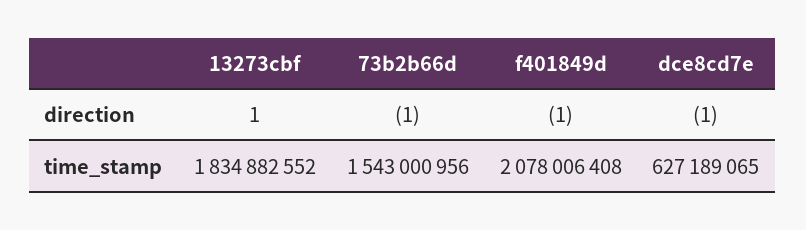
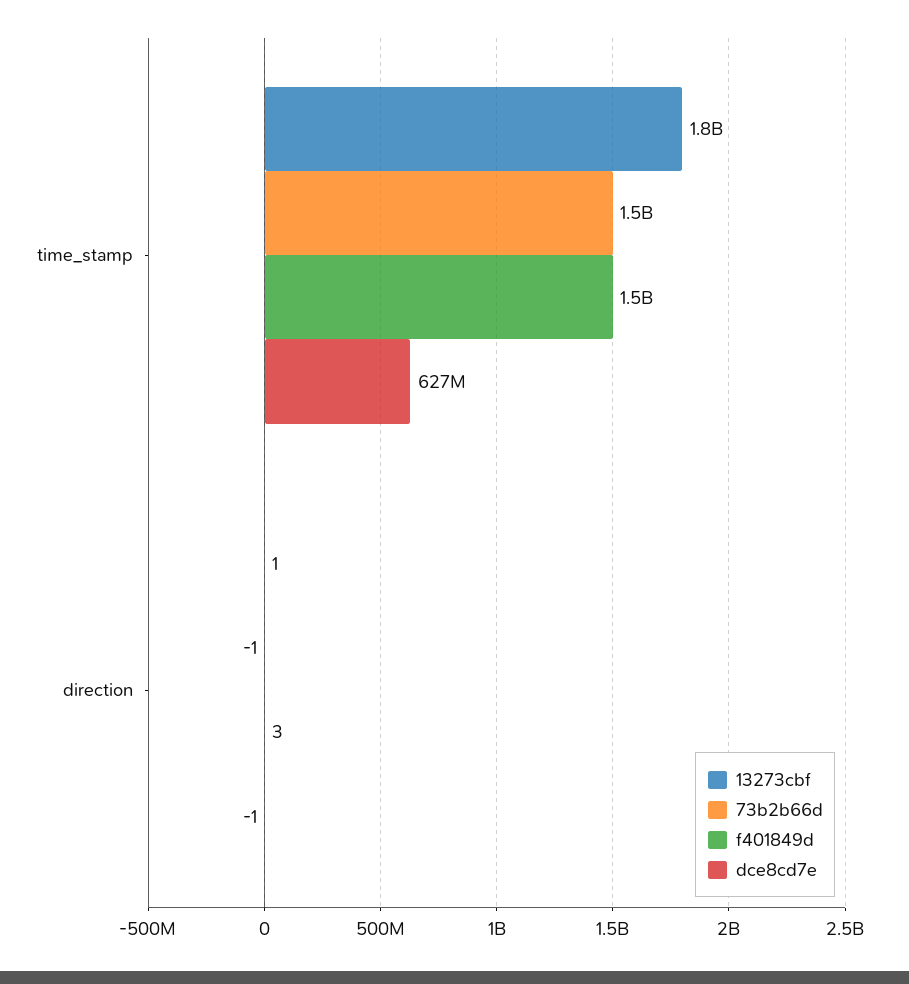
  {
    "13273cbf": {
      "direction": 1,
      "time_stamp": 1834882552
    },
    "73b2b66d": {
      "direction": -1,
      "time_stamp": 1543000956
    },
    "f401849d": {
-     "direction": -1,
+     "direction": 3,
-     "time_stamp": 2078006408
+     "time_stamp": 1500000000
    },
    "dce8cd7e": {
      "direction": -1,
      "time_stamp": 627189065
    }
  }

